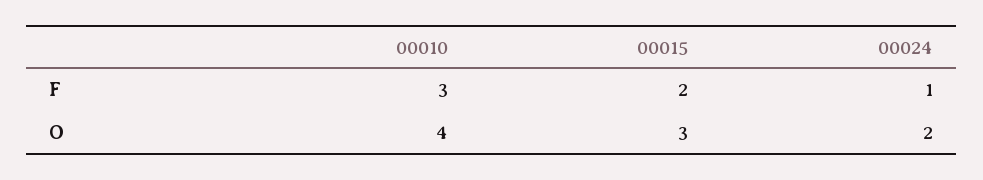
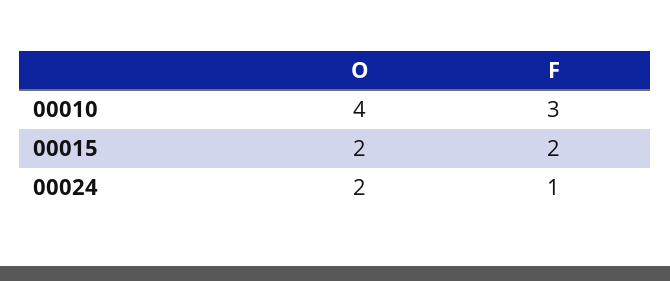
  {
    "00010": {
      "F": 3,
      "O": 4
    },
    "00015": {
      "F": 2,
-     "O": 3
+     "O": 2
    },
    "00024": {
      "F": 1,
      "O": 2
    }
  }

